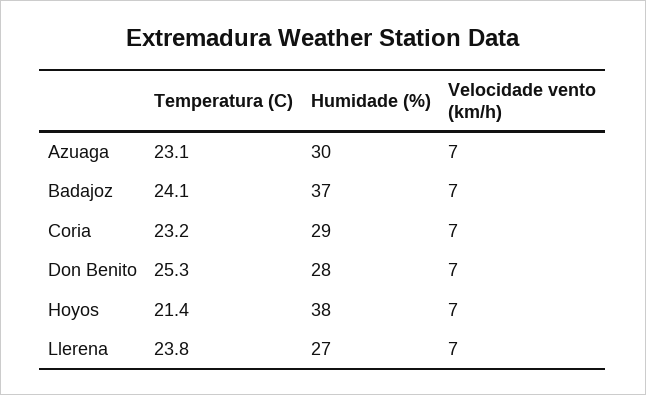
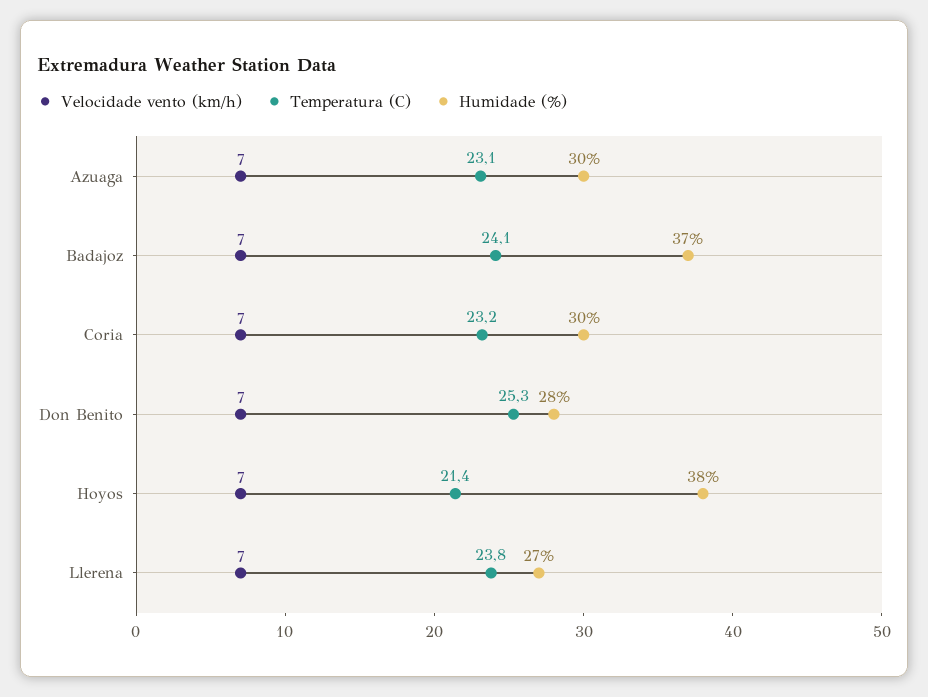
  {
    "Temperatura (C)": {
      "Azuaga": 23.1,
      "Badajoz": 24.1,
      "Coria": 23.2,
      "Don Benito": 25.3,
      "Hoyos": 21.4,
      "Llerena": 23.8
    },
    "Humidade (%)": {
      "Azuaga": 30,
      "Badajoz": 37,
-     "Coria": 29,
+     "Coria": 30,
      "Don Benito": 28,
      "Hoyos": 38,
      "Llerena": 27
    },
    "Velocidade vento (km/h)": {
      "Azuaga": 7,
      "Badajoz": 7,
      "Coria": 7,
      "Don Benito": 7,
      "Hoyos": 7,
      "Llerena": 7
    }
  }

